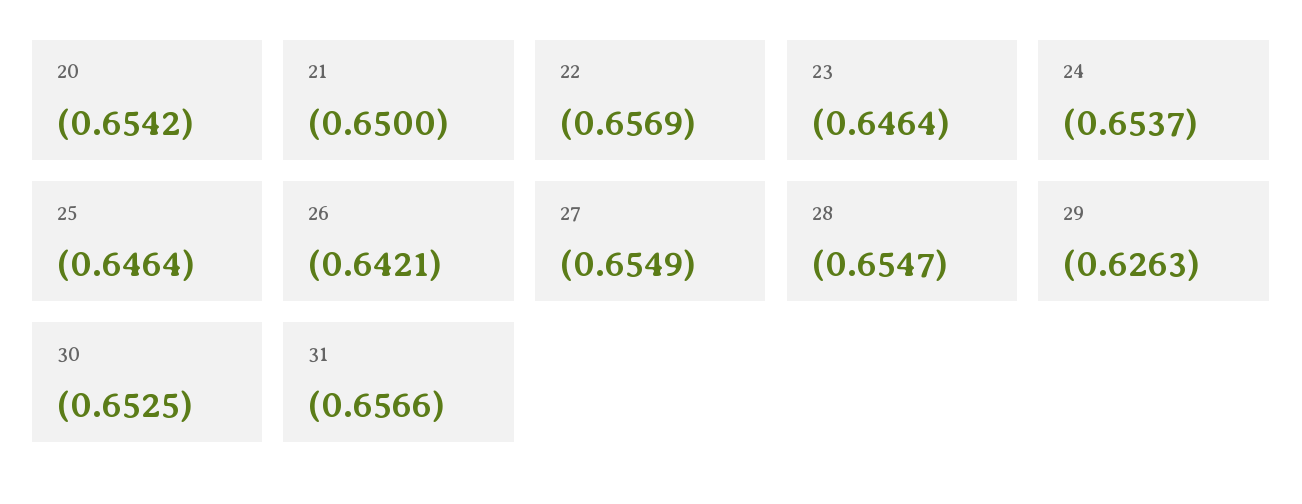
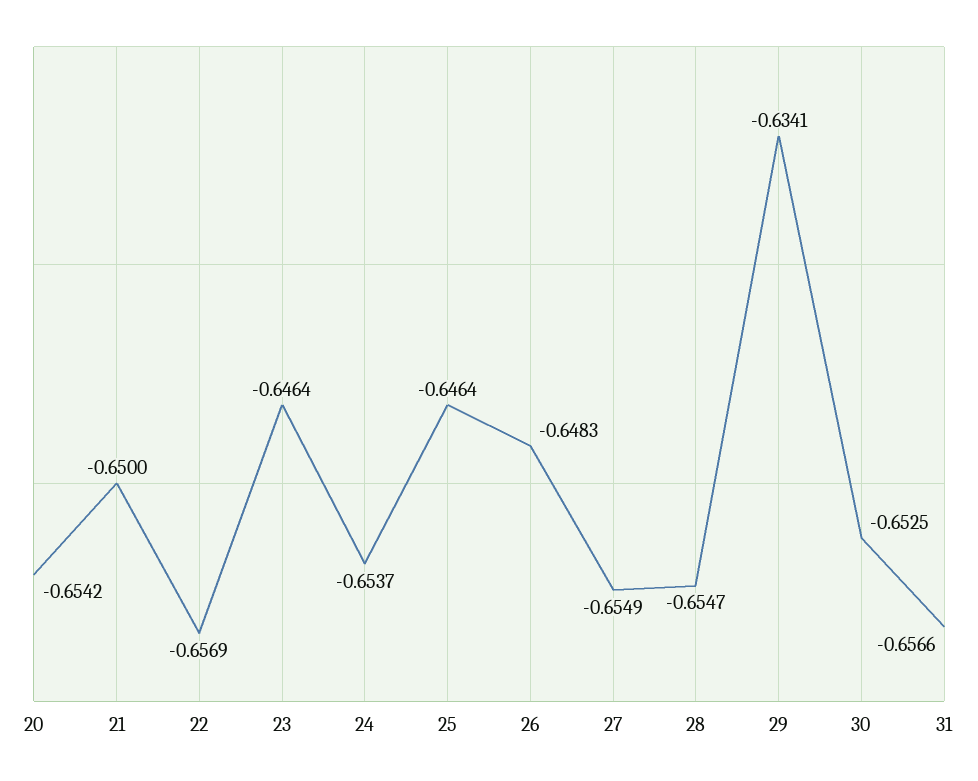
  {
    "20": -0.6542,
    "21": -0.65,
    "22": -0.6569,
    "23": -0.6464,
    "24": -0.6537,
    "25": -0.6464,
-   "26": -0.6421,
+   "26": -0.6483,
    "27": -0.6549,
    "28": -0.6547,
-   "29": -0.6263,
+   "29": -0.6341,
    "30": -0.6525,
    "31": -0.6566
  }

